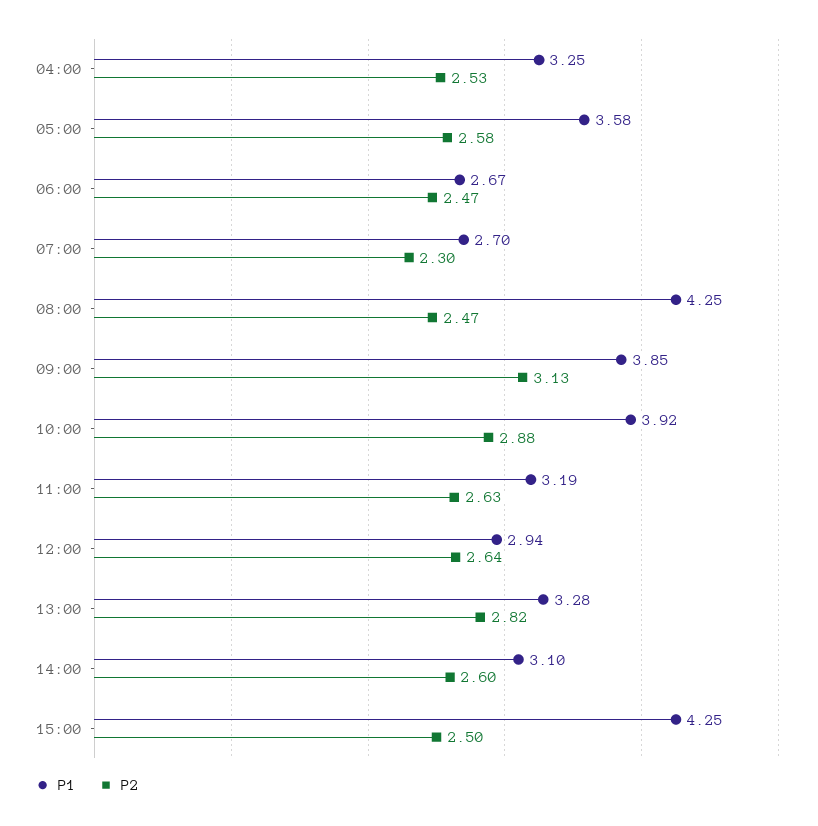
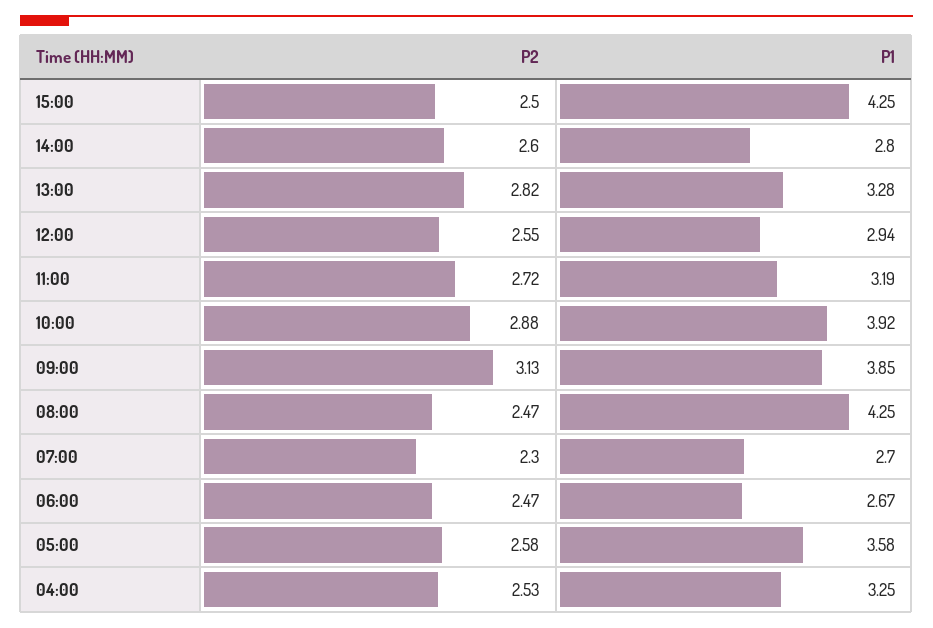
  {
    "P1": {
      "04:00": 3.25,
      "05:00": 3.58,
      "06:00": 2.67,
      "07:00": 2.7,
      "08:00": 4.25,
      "09:00": 3.85,
      "10:00": 3.92,
      "11:00": 3.19,
      "12:00": 2.94,
      "13:00": 3.28,
-     "14:00": 3.1,
+     "14:00": 2.8,
      "15:00": 4.25
    },
    "P2": {
      "04:00": 2.53,
      "05:00": 2.58,
      "06:00": 2.47,
      "07:00": 2.3,
      "08:00": 2.47,
      "09:00": 3.13,
      "10:00": 2.88,
-     "11:00": 2.63,
+     "11:00": 2.72,
-     "12:00": 2.64,
+     "12:00": 2.55,
      "13:00": 2.82,
      "14:00": 2.6,
      "15:00": 2.5
    }
  }

